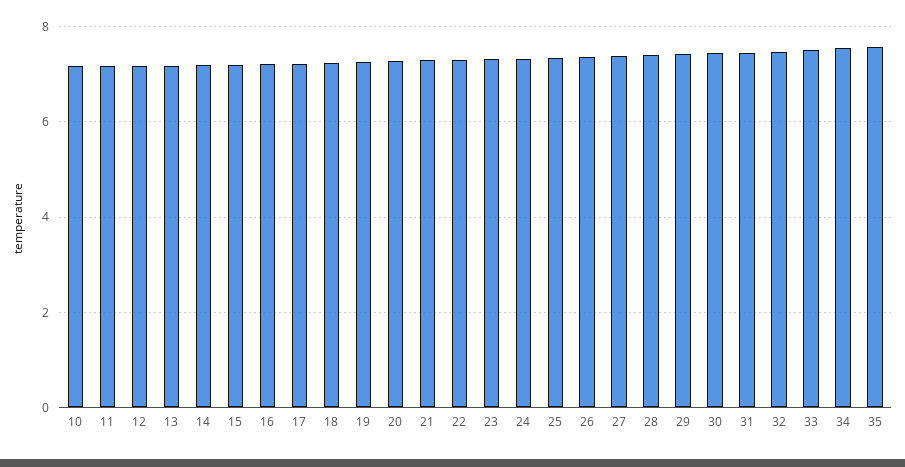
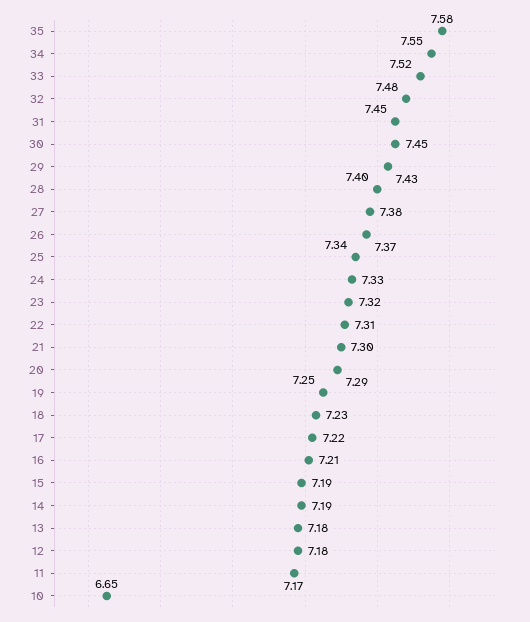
  {
-   "10": 7.2,
+   "10": 6.65,
    "11": 7.17,
    "12": 7.18,
    "13": 7.18,
    "14": 7.19,
    "15": 7.19,
    "16": 7.21,
    "17": 7.22,
    "18": 7.23,
    "19": 7.25,
    "20": 7.29,
    "21": 7.3,
    "22": 7.31,
    "23": 7.32,
    "24": 7.33,
    "25": 7.34,
    "26": 7.37,
    "27": 7.38,
    "28": 7.4,
    "29": 7.43,
    "30": 7.45,
    "31": 7.45,
    "32": 7.48,
    "33": 7.52,
    "34": 7.55,
    "35": 7.58
  }

